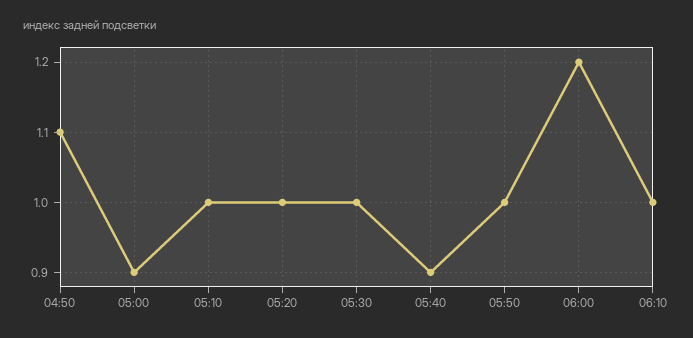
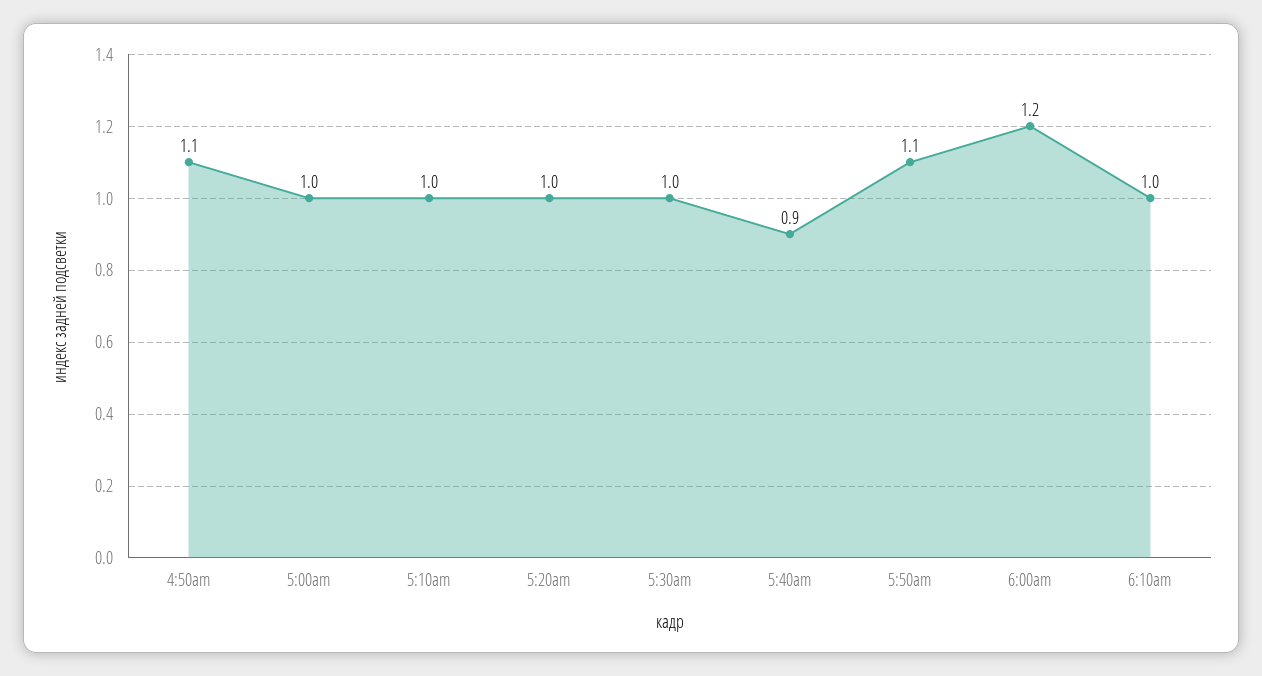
  {
    "04:50": 1.1,
-   "05:00": 0.9,
+   "05:00": 1,
    "05:10": 1,
    "05:20": 1,
    "05:30": 1,
    "05:40": 0.9,
-   "05:50": 1,
+   "05:50": 1.1,
    "06:00": 1.2,
    "06:10": 1
  }

